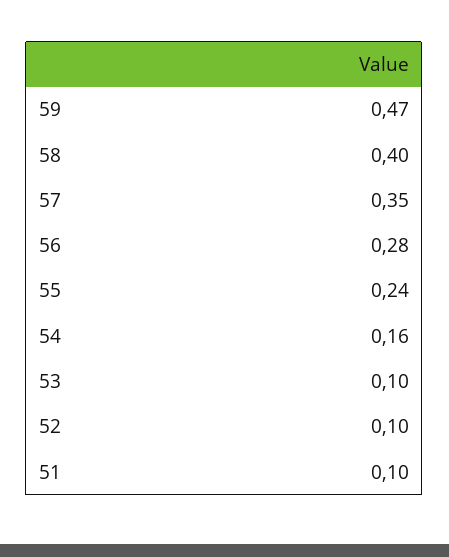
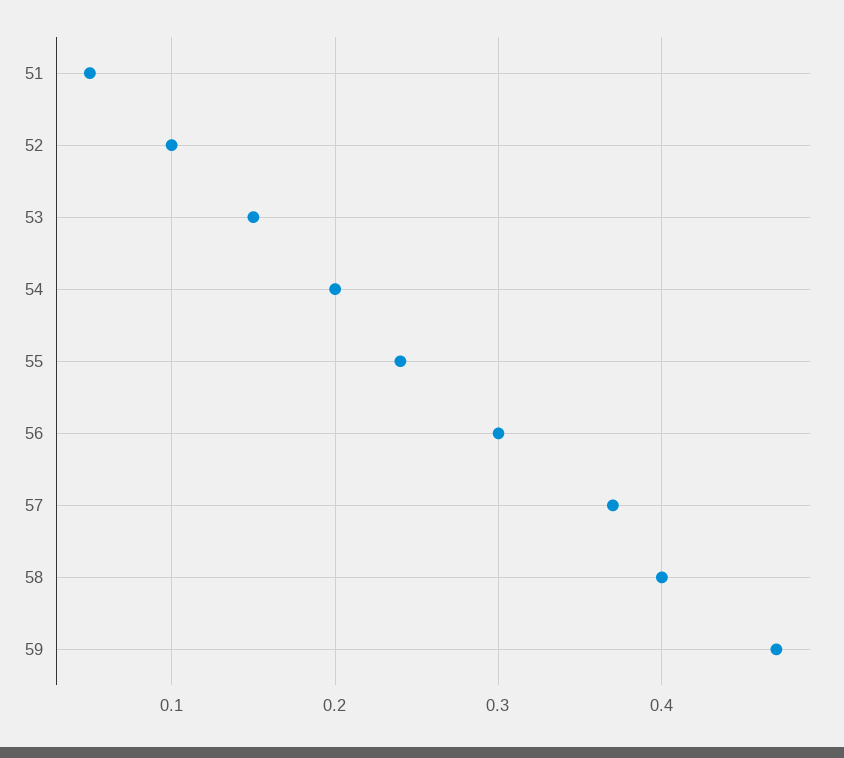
  {
    "59": 0.47,
    "58": 0.4,
-   "57": 0.35,
+   "57": 0.37,
-   "56": 0.28,
+   "56": 0.3,
    "55": 0.24,
-   "54": 0.16,
+   "54": 0.2,
-   "53": 0.1,
+   "53": 0.15,
    "52": 0.1,
-   "51": 0.1
+   "51": 0.05
  }

